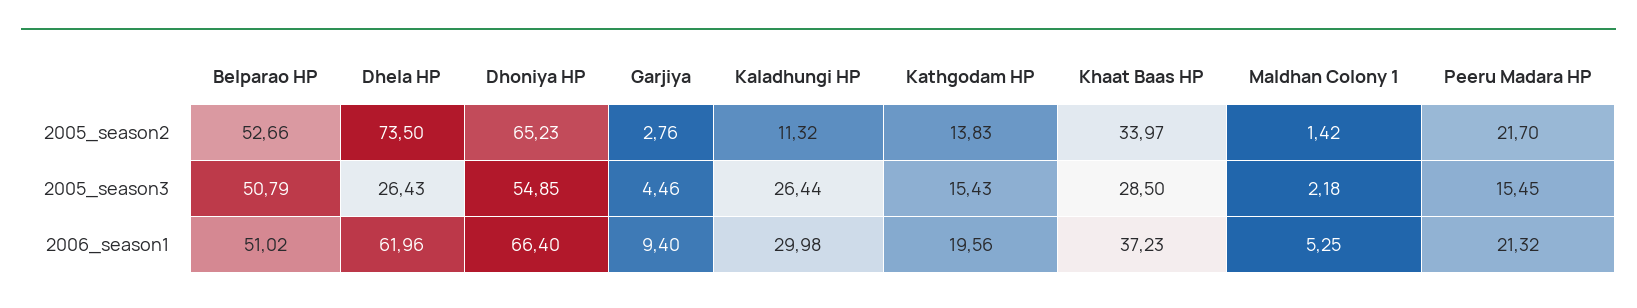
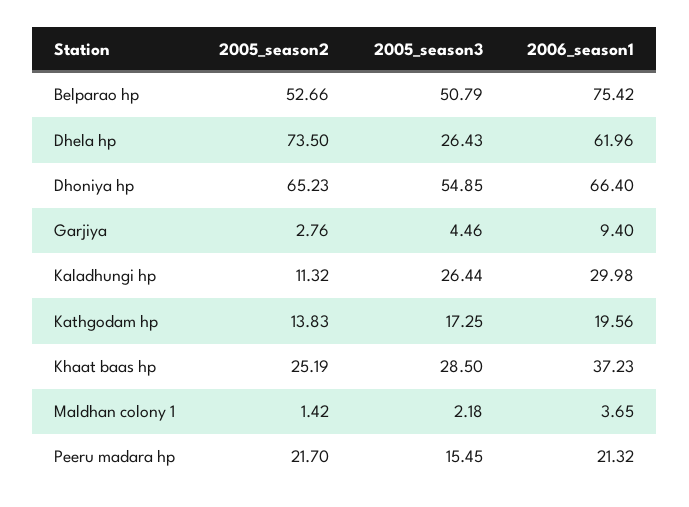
  {
    "Belparao HP": {
      "2005_season2": 52.66,
      "2005_season3": 50.79,
-     "2006_season1": 51.02
+     "2006_season1": 75.42
    },
    "Dhela HP": {
      "2005_season2": 73.5,
      "2005_season3": 26.43,
      "2006_season1": 61.96
    },
    "Dhoniya HP": {
      "2005_season2": 65.23,
      "2005_season3": 54.85,
      "2006_season1": 66.4
    },
    "Garjiya": {
      "2005_season2": 2.76,
      "2005_season3": 4.46,
      "2006_season1": 9.4
    },
    "Kaladhungi HP": {
      "2005_season2": 11.32,
      "2005_season3": 26.44,
      "2006_season1": 29.98
    },
    "Kathgodam HP": {
      "2005_season2": 13.83,
-     "2005_season3": 15.43,
+     "2005_season3": 17.25,
      "2006_season1": 19.56
    },
    "Khaat Baas HP": {
-     "2005_season2": 33.97,
+     "2005_season2": 25.19,
      "2005_season3": 28.5,
      "2006_season1": 37.23
    },
    "Maldhan Colony 1": {
      "2005_season2": 1.42,
      "2005_season3": 2.18,
-     "2006_season1": 5.25
+     "2006_season1": 3.65
    },
    "Peeru Madara HP": {
      "2005_season2": 21.7,
      "2005_season3": 15.45,
      "2006_season1": 21.32
    }
  }

